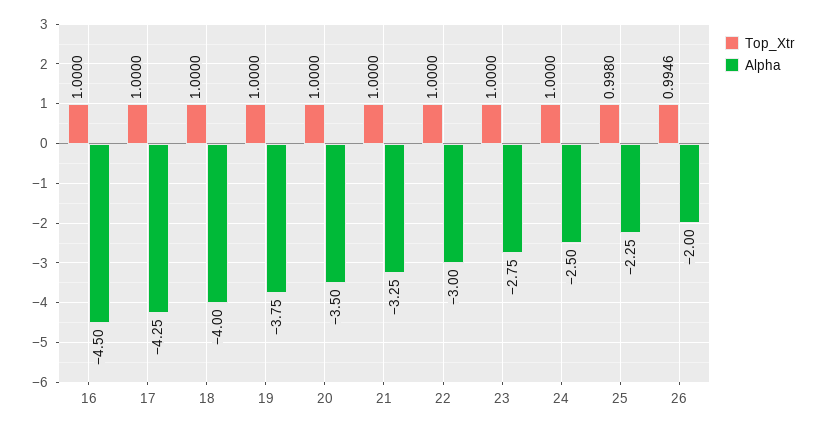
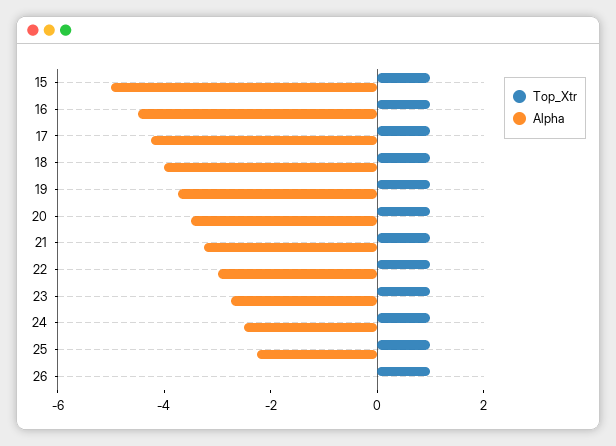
  {
    "Top_Xtr": {
      "16": 1,
      "17": 1,
      "18": 1,
      "19": 1,
      "20": 1,
      "21": 1,
      "22": 1,
      "23": 1,
      "24": 1,
      "25": 0.998,
-     "26": 0.9946
+     "26": 0.9946,
+     "15": 1
    },
    "Alpha": {
      "16": -4.5,
      "17": -4.25,
      "18": -4,
      "19": -3.75,
      "20": -3.5,
      "21": -3.25,
      "22": -3,
      "23": -2.75,
      "24": -2.5,
      "25": -2.25,
-     "26": -2
+     "26": 0,
+     "15": -5
    }
  }

